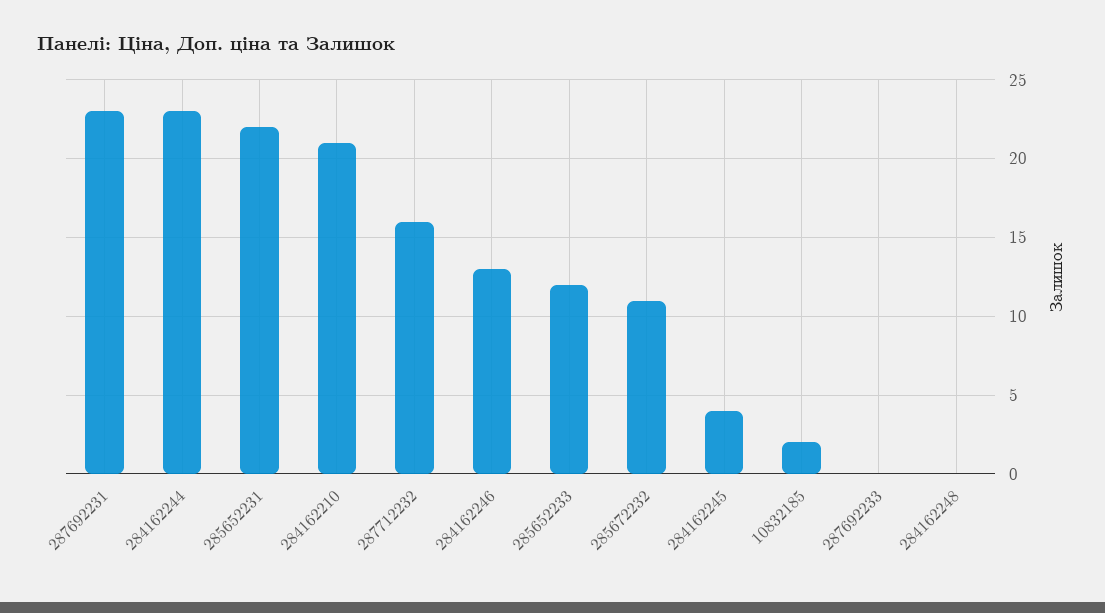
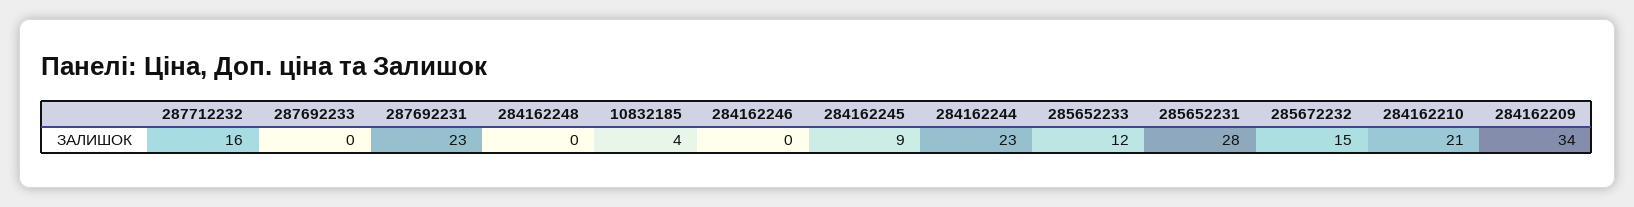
  {
    "287692231": 23,
    "284162244": 23,
-   "285652231": 22,
+   "285652231": 28,
    "284162210": 21,
    "287712232": 16,
-   "284162246": 13,
+   "284162246": 0,
    "285652233": 12,
-   "285672232": 11,
+   "285672232": 15,
-   "284162245": 4,
+   "284162245": 9,
-   "10832185": 2,
+   "10832185": 4,
    "287692233": 0,
-   "284162248": 0
+   "284162248": 0,
+   "284162209": 34
  }

